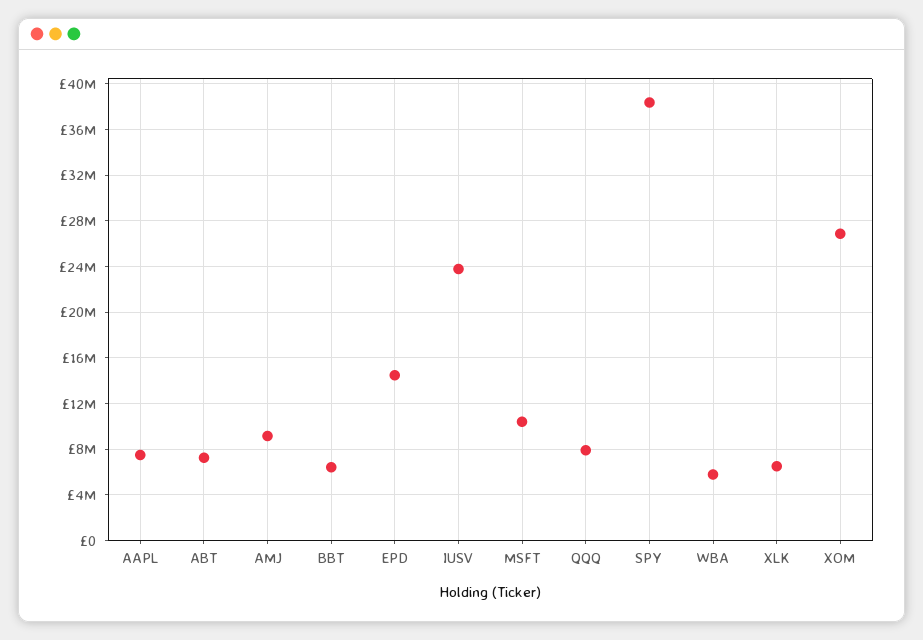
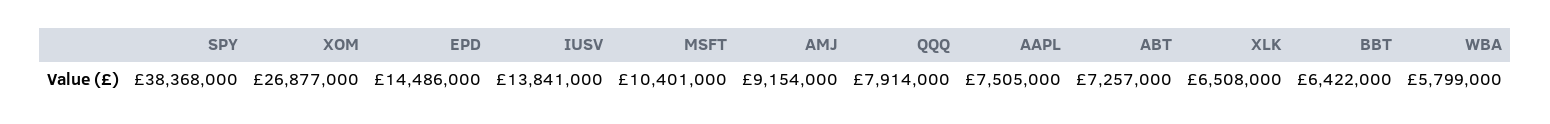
  {
    "AAPL": 7505000,
    "ABT": 7257000,
    "AMJ": 9154000,
    "BBT": 6422000,
    "EPD": 14486000,
-   "IUSV": 24000000,
+   "IUSV": 13841000,
    "MSFT": 10401000,
    "QQQ": 7914000,
    "SPY": 38368000,
    "WBA": 5799000,
    "XLK": 6508000,
    "XOM": 26877000
  }

